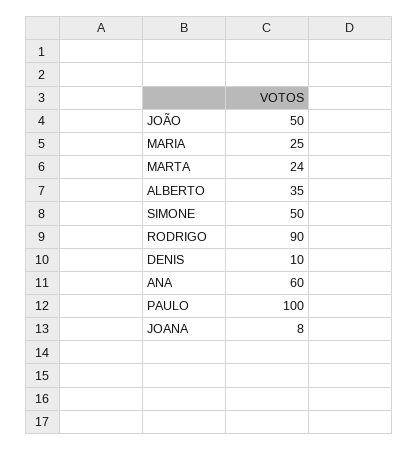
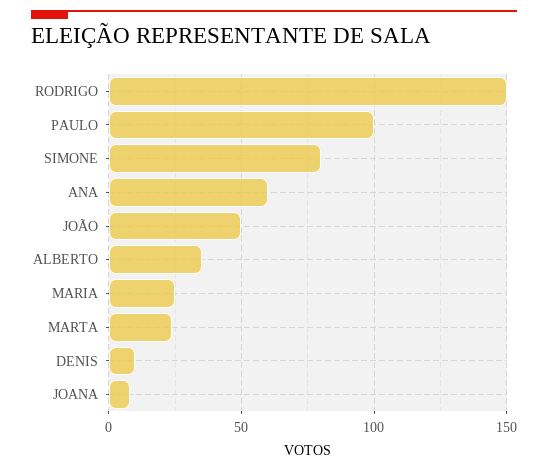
  {
    "JOÃO": 50,
    "MARIA": 25,
    "MARTA": 24,
    "ALBERTO": 35,
-   "SIMONE": 50,
+   "SIMONE": 80,
-   "RODRIGO": 90,
+   "RODRIGO": 150,
    "DENIS": 10,
    "ANA": 60,
    "PAULO": 100,
    "JOANA": 8
  }

